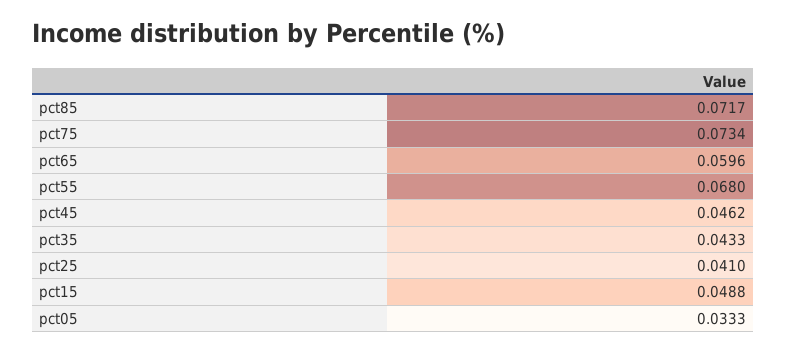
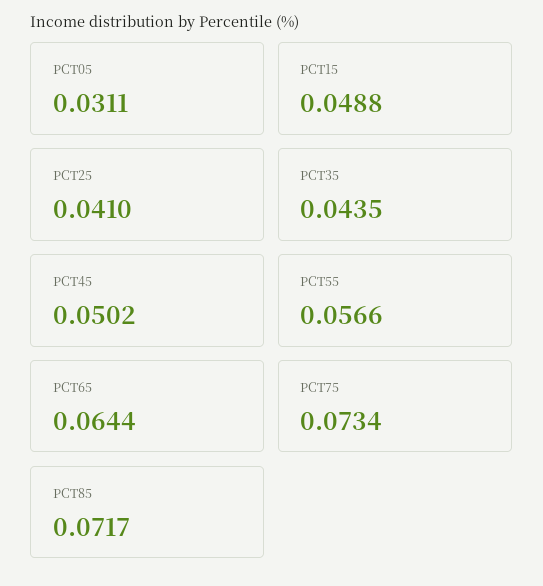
  {
    "pct85": 0.0717,
    "pct75": 0.0734,
-   "pct65": 0.0596,
+   "pct65": 0.0644,
-   "pct55": 0.068,
+   "pct55": 0.0566,
-   "pct45": 0.0462,
+   "pct45": 0.0502,
-   "pct35": 0.0433,
+   "pct35": 0.0435,
    "pct25": 0.041,
    "pct15": 0.0488,
-   "pct05": 0.0333
+   "pct05": 0.0311
  }

